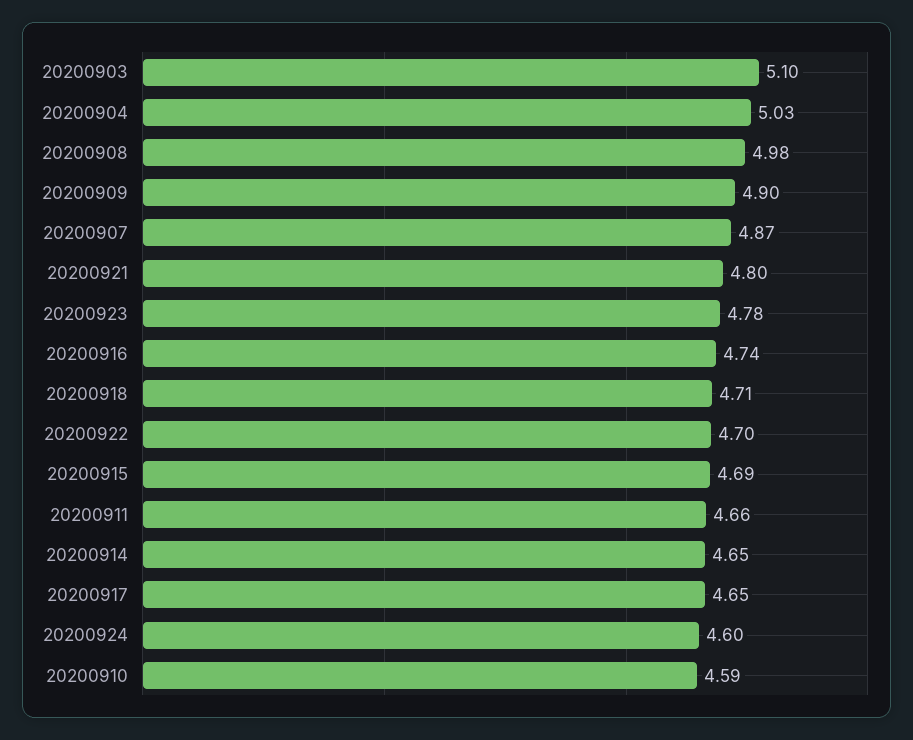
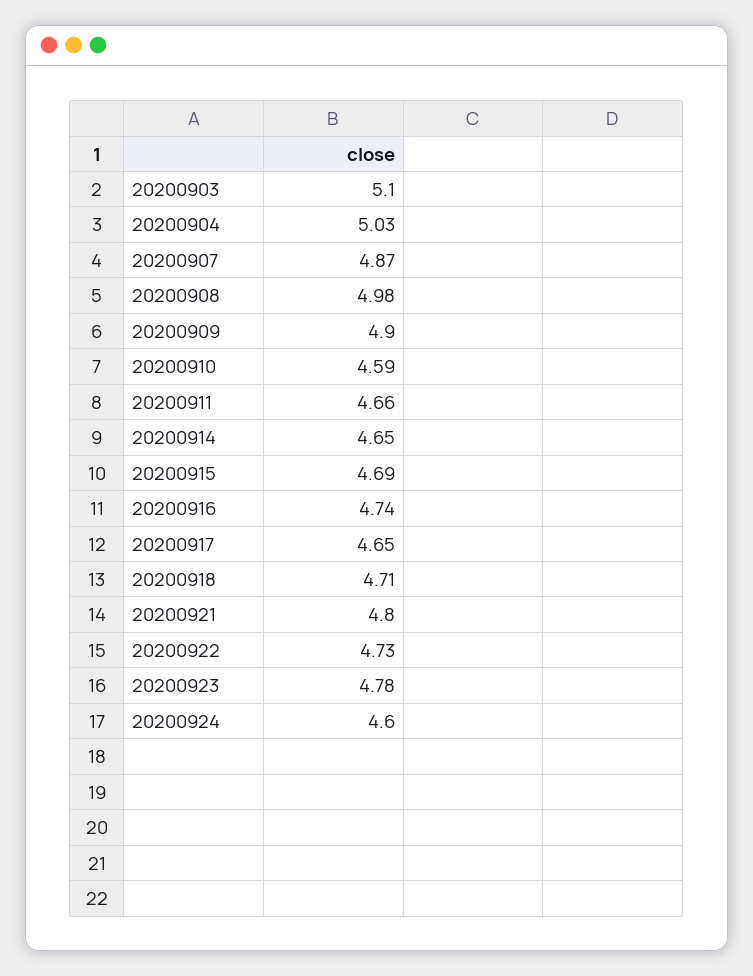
  {
    "20200903": 5.1,
    "20200904": 5.03,
    "20200908": 4.98,
    "20200909": 4.9,
    "20200907": 4.87,
    "20200921": 4.8,
    "20200923": 4.78,
    "20200916": 4.74,
    "20200918": 4.71,
-   "20200922": 4.7,
+   "20200922": 4.73,
    "20200915": 4.69,
    "20200911": 4.66,
    "20200914": 4.65,
    "20200917": 4.65,
    "20200924": 4.6,
    "20200910": 4.59
  }

